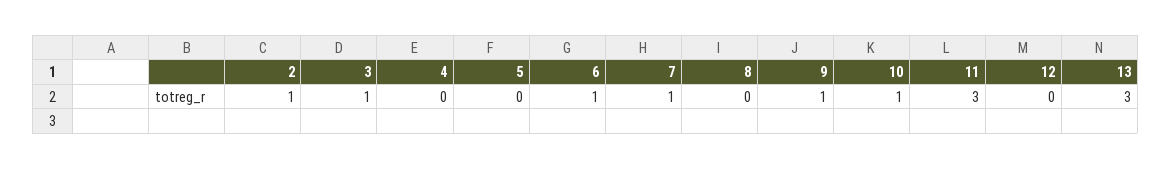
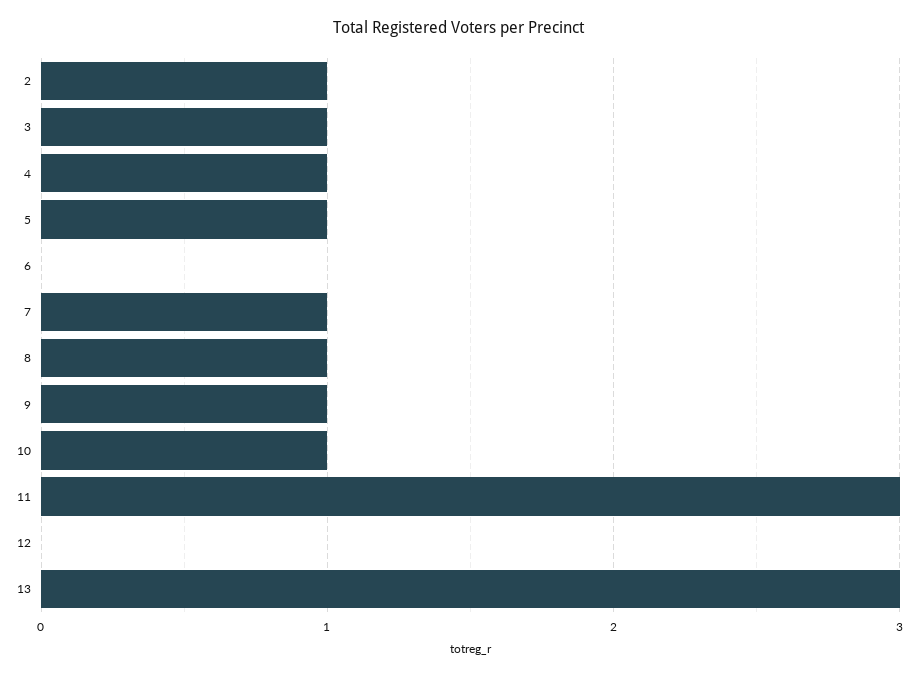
  {
    "2": 1,
    "3": 1,
-   "4": 0,
+   "4": 1,
-   "5": 0,
+   "5": 1,
-   "6": 1,
+   "6": 0,
    "7": 1,
-   "8": 0,
+   "8": 1,
    "9": 1,
    "10": 1,
    "11": 3,
    "12": 0,
    "13": 3
  }

